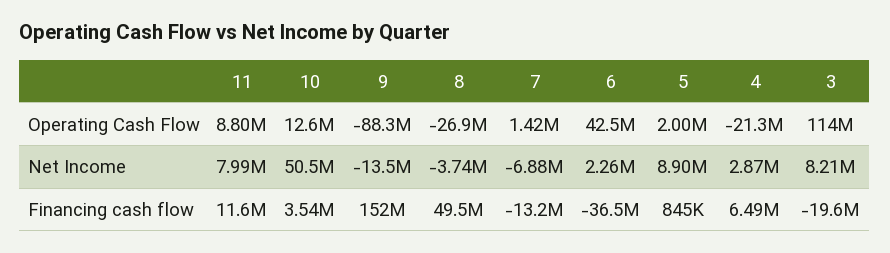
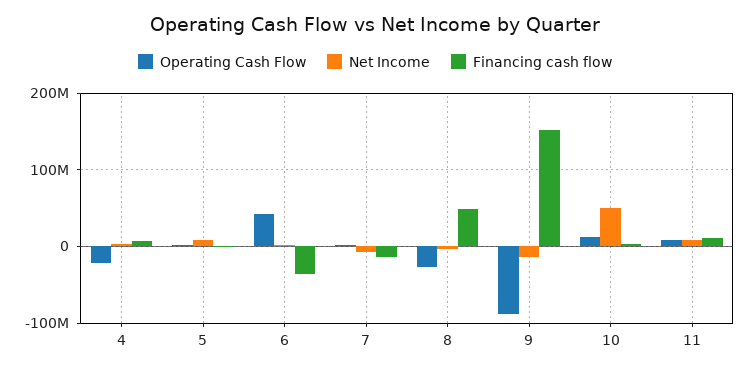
  {
    "Operating Cash Flow": {
      "11": 8800000,
      "10": 12600000,
      "9": -88300000,
      "8": -26900000,
      "7": 1420000,
      "6": 42500000,
      "5": 2000000,
-     "4": -21300000,
+     "4": -21300000
-     "3": 114000000
    },
    "Net Income": {
      "11": 7990000,
      "10": 50500000,
      "9": -13500000,
      "8": -3740000,
      "7": -6880000,
      "6": 2260000,
      "5": 8900000,
-     "4": 2870000,
+     "4": 2870000
-     "3": 8210000
    },
    "Financing cash flow": {
      "11": 11600000,
      "10": 3540000,
      "9": 152000000,
      "8": 49500000,
      "7": -13200000,
      "6": -36500000,
      "5": 845000,
-     "4": 6490000,
+     "4": 6490000
-     "3": -19600000
    }
  }

